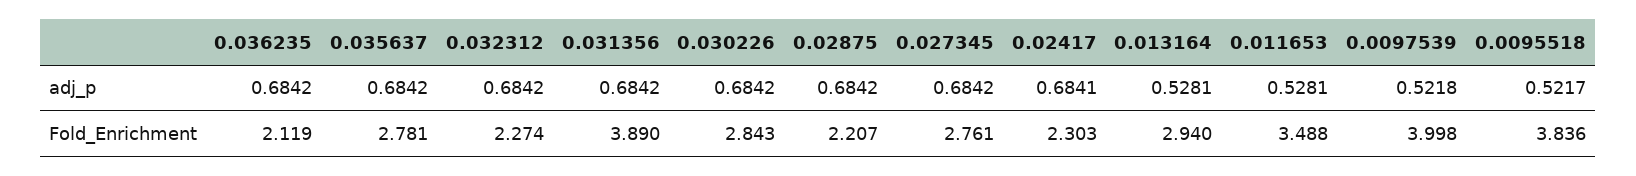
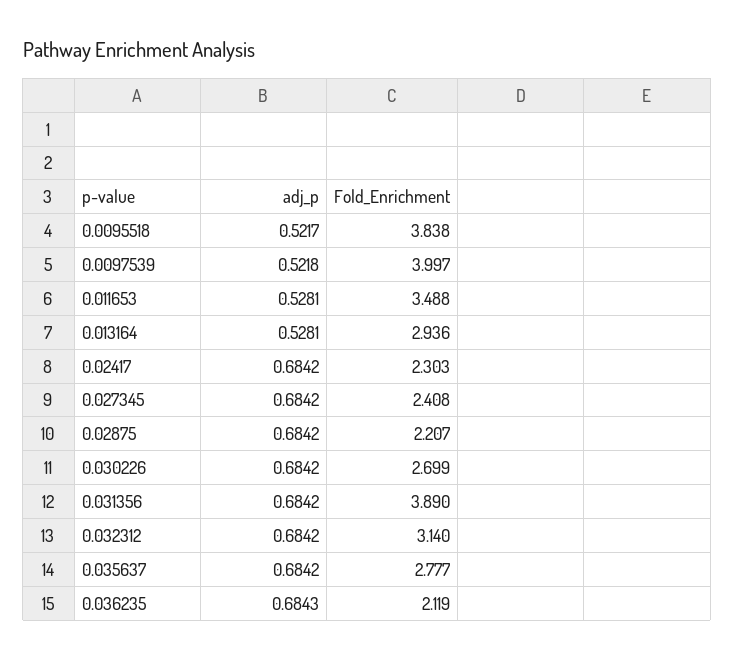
  {
    "0.036235": {
-     "adj_p": 0.6842,
+     "adj_p": 0.6843,
      "Fold_Enrichment": 2.119
    },
    "0.035637": {
      "adj_p": 0.6842,
-     "Fold_Enrichment": 2.781
+     "Fold_Enrichment": 2.777
    },
    "0.032312": {
      "adj_p": 0.6842,
-     "Fold_Enrichment": 2.274
+     "Fold_Enrichment": 3.14
    },
    "0.031356": {
      "adj_p": 0.6842,
      "Fold_Enrichment": 3.89
    },
    "0.030226": {
      "adj_p": 0.6842,
-     "Fold_Enrichment": 2.843
+     "Fold_Enrichment": 2.699
    },
    "0.02875": {
      "adj_p": 0.6842,
      "Fold_Enrichment": 2.207
    },
    "0.027345": {
      "adj_p": 0.6842,
-     "Fold_Enrichment": 2.761
+     "Fold_Enrichment": 2.408
    },
    "0.02417": {
-     "adj_p": 0.6841,
+     "adj_p": 0.6842,
      "Fold_Enrichment": 2.303
    },
    "0.013164": {
      "adj_p": 0.5281,
-     "Fold_Enrichment": 2.94
+     "Fold_Enrichment": 2.936
    },
    "0.011653": {
      "adj_p": 0.5281,
      "Fold_Enrichment": 3.488
    },
    "0.0097539": {
      "adj_p": 0.5218,
-     "Fold_Enrichment": 3.998
+     "Fold_Enrichment": 3.997
    },
    "0.0095518": {
      "adj_p": 0.5217,
-     "Fold_Enrichment": 3.836
+     "Fold_Enrichment": 3.838
    }
  }

